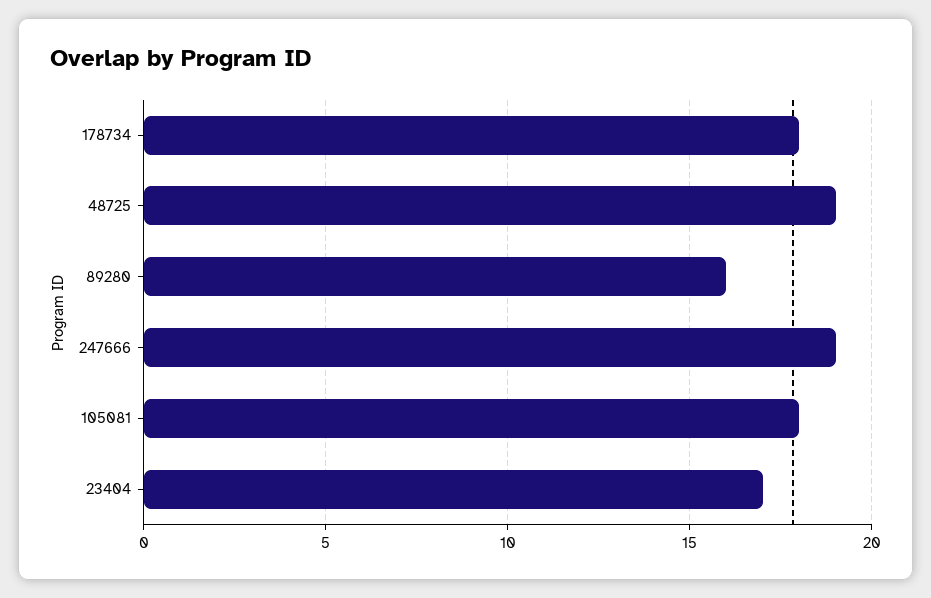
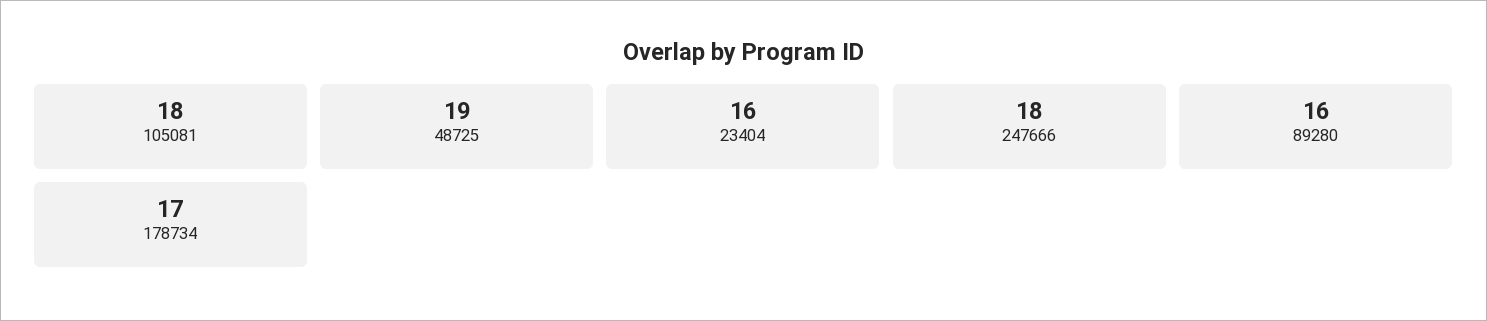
  {
-   "178734": 18,
+   "178734": 17,
    "48725": 19,
    "89280": 16,
-   "247666": 19,
+   "247666": 18,
    "105081": 18,
-   "23404": 17
+   "23404": 16
  }

